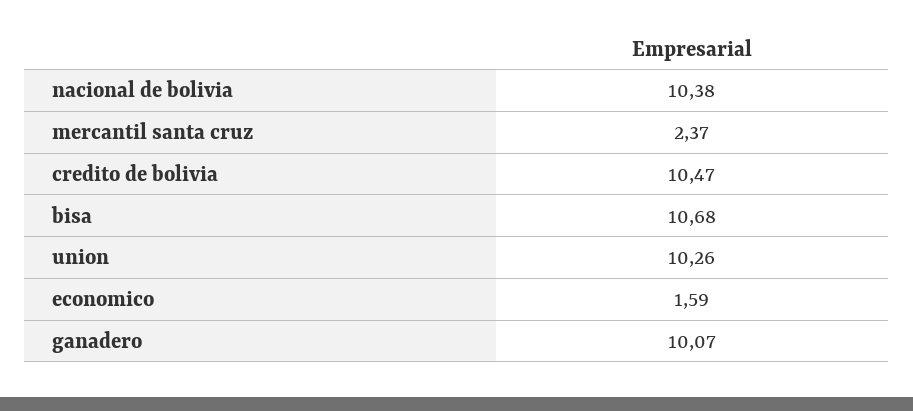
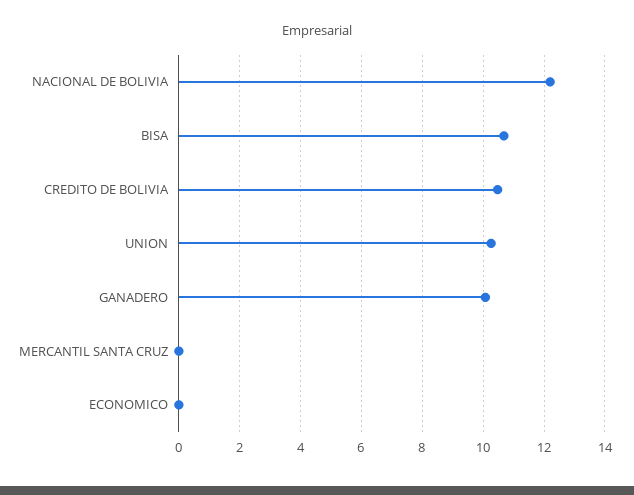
  {
-   "nacional de bolivia": 10.38,
+   "nacional de bolivia": 12.2,
-   "mercantil santa cruz": 2.37,
+   "mercantil santa cruz": 0,
    "credito de bolivia": 10.47,
    "bisa": 10.68,
    "union": 10.26,
-   "economico": 1.59,
+   "economico": 0,
    "ganadero": 10.07
  }

